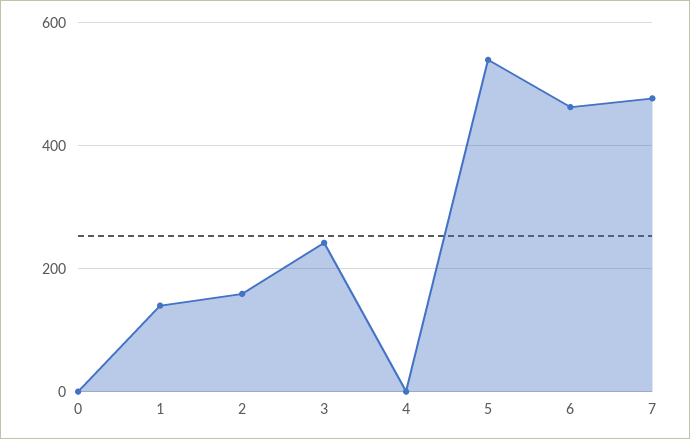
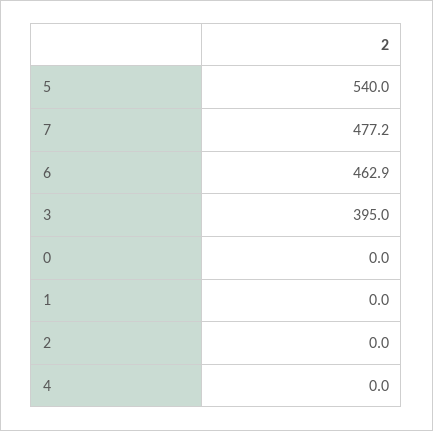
  {
    "0": 0,
-   "1": 140,
+   "1": 0,
-   "2": 160,
+   "2": 0,
-   "3": 240,
+   "3": 395,
    "4": 0,
    "5": 540,
    "6": 462.9,
    "7": 477.2
  }

